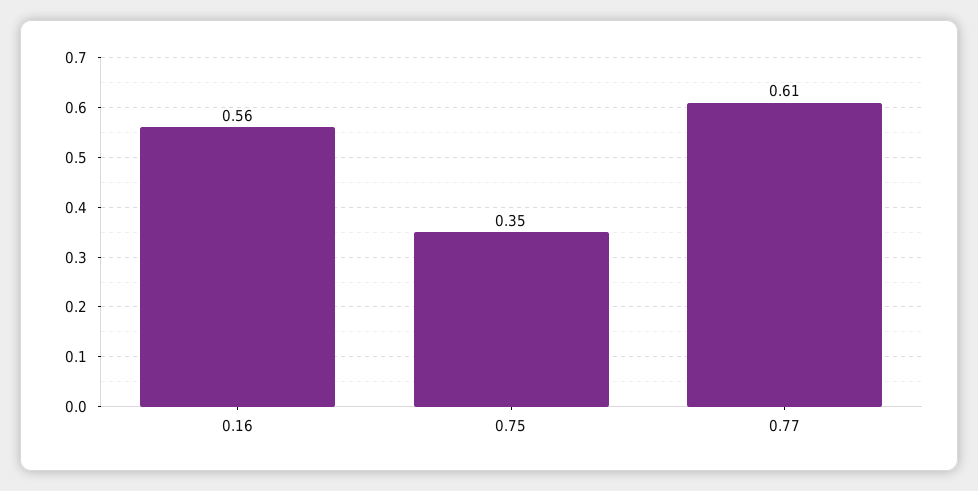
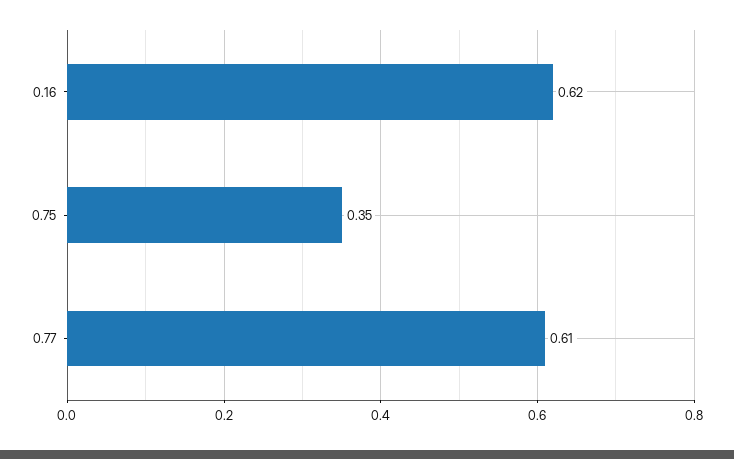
  {
-   "0.16": 0.56,
+   "0.16": 0.62,
    "0.75": 0.35,
    "0.77": 0.61
  }

